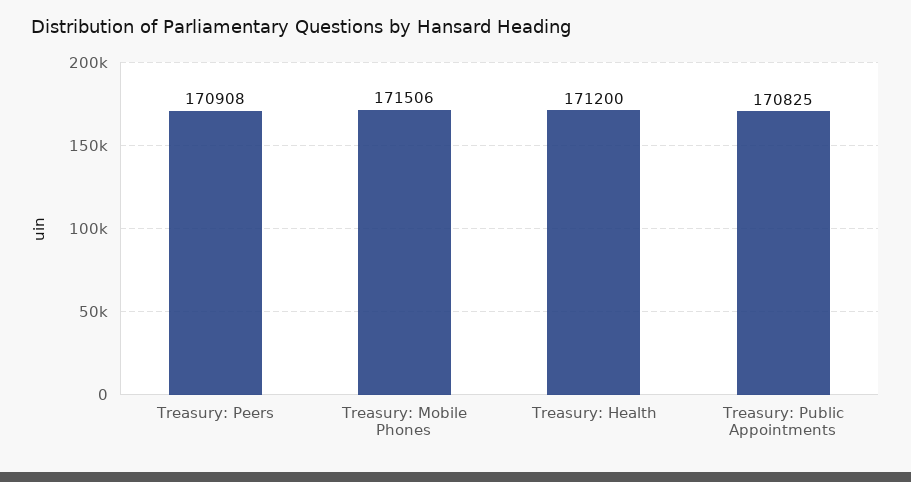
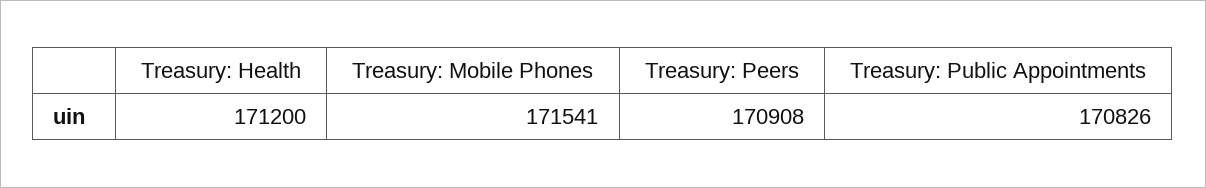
  {
    "Treasury: Peers": 170908,
-   "Treasury: Mobile Phones": 171506,
+   "Treasury: Mobile Phones": 171541,
    "Treasury: Health": 171200,
-   "Treasury: Public Appointments": 170825
+   "Treasury: Public Appointments": 170826
  }

